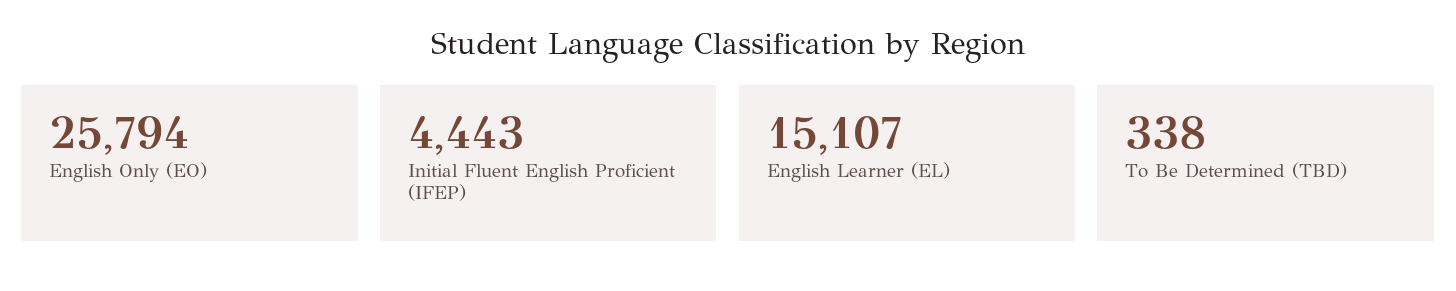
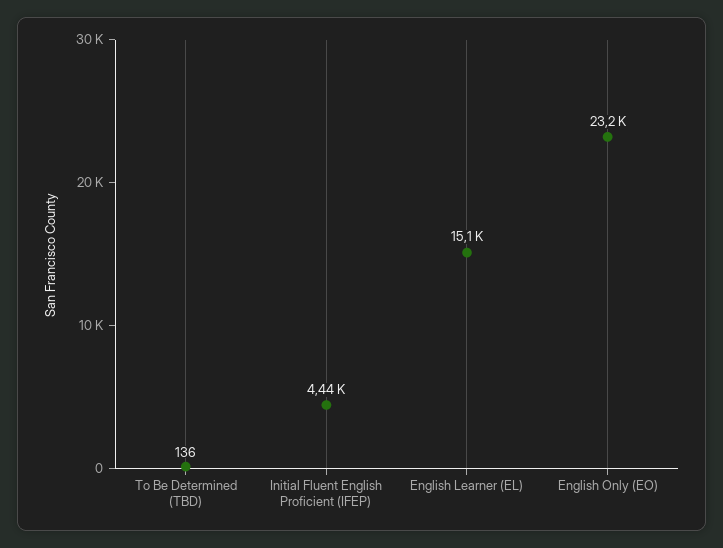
  {
-   "English Only (EO)": 25794,
+   "English Only (EO)": 23200,
    "Initial Fluent English Proficient (IFEP)": 4443,
    "English Learner (EL)": 15107,
-   "To Be Determined (TBD)": 338
+   "To Be Determined (TBD)": 136
  }

